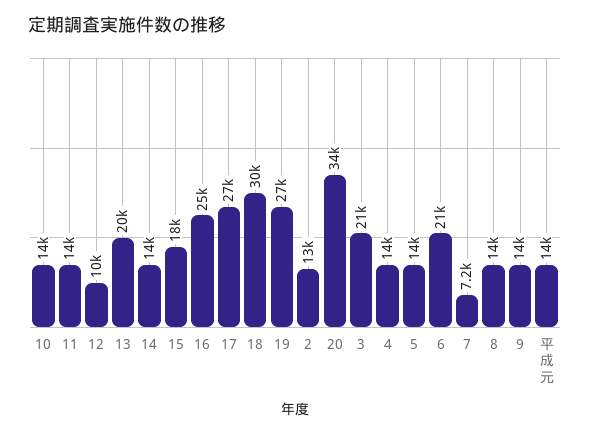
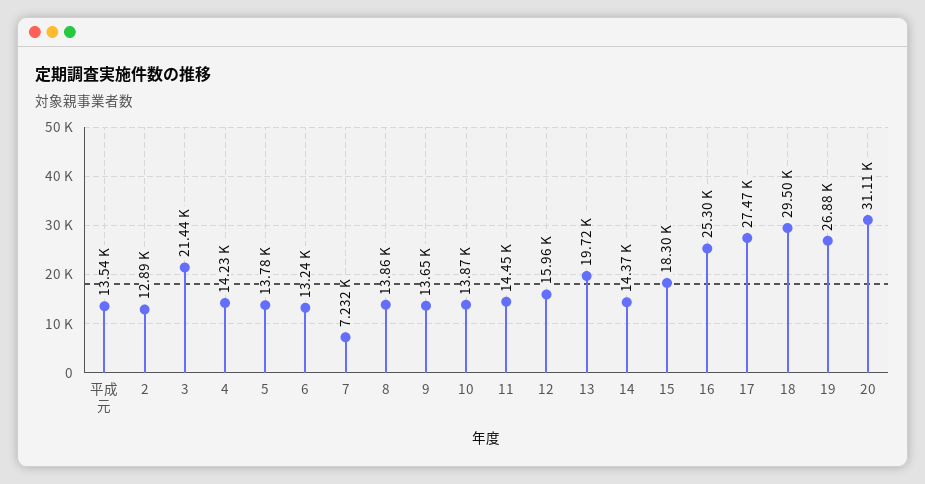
  {
    "10": 13870,
    "11": 14450,
-   "12": 10000,
+   "12": 15960,
    "13": 19720,
    "14": 14370,
    "15": 18300,
    "16": 25300,
    "17": 27470,
    "18": 29500,
    "19": 26880,
    "2": 12890,
-   "20": 34000,
+   "20": 31110,
    "3": 21440,
    "4": 14230,
    "5": 13780,
-   "6": 21000,
+   "6": 13240,
    "7": 7232,
    "8": 13860,
    "9": 13650,
    "平成元": 13540
  }

